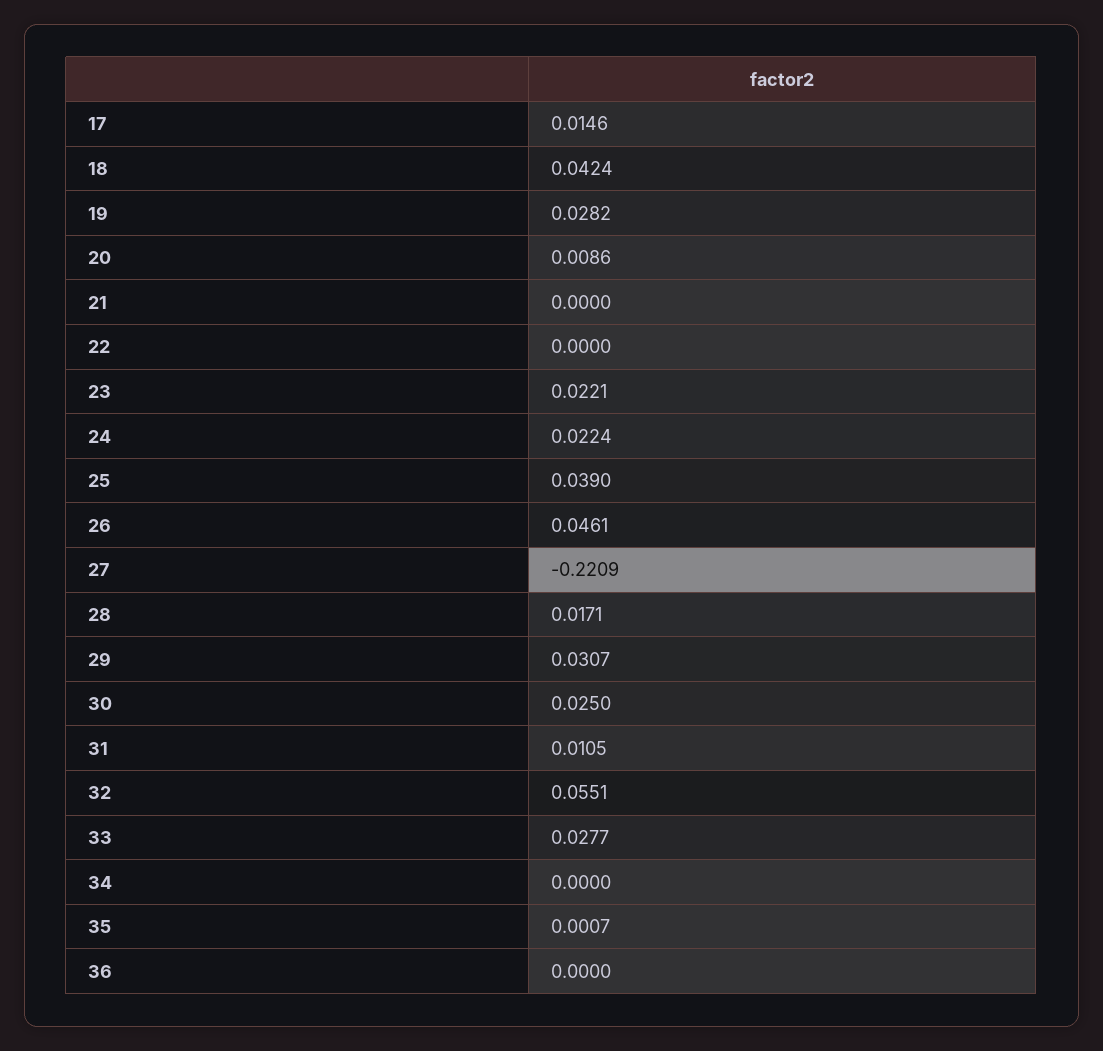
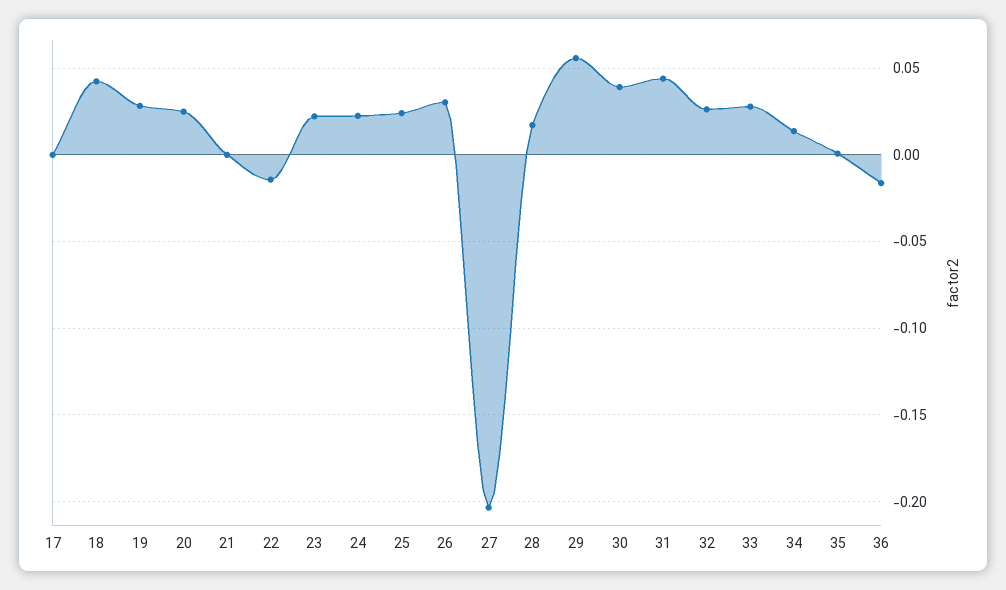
  {
-   "17": 0.0146,
+   "17": 0,
    "18": 0.0424,
    "19": 0.0282,
-   "20": 0.0086,
+   "20": 0.025,
    "21": 0,
-   "22": 0,
+   "22": -0.015,
    "23": 0.0221,
    "24": 0.0224,
-   "25": 0.039,
+   "25": 0.025,
-   "26": 0.0461,
+   "26": 0.03,
-   "27": -0.2209,
+   "27": -0.205,
    "28": 0.0171,
-   "29": 0.0307,
+   "29": 0.055,
-   "30": 0.025,
+   "30": 0.04,
-   "31": 0.0105,
+   "31": 0.045,
-   "32": 0.0551,
+   "32": 0.025,
    "33": 0.0277,
-   "34": 0,
+   "34": 0.015,
    "35": 0.0007,
-   "36": 0
+   "36": -0.015
  }

